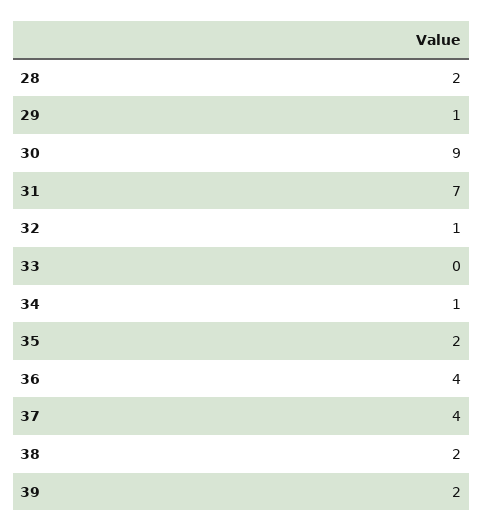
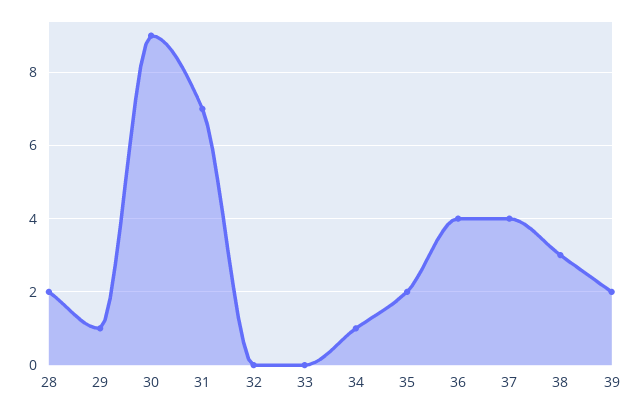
  {
    "28": 2,
    "29": 1,
    "30": 9,
    "31": 7,
-   "32": 1,
+   "32": 0,
    "33": 0,
    "34": 1,
    "35": 2,
    "36": 4,
    "37": 4,
-   "38": 2,
+   "38": 3,
    "39": 2
  }

